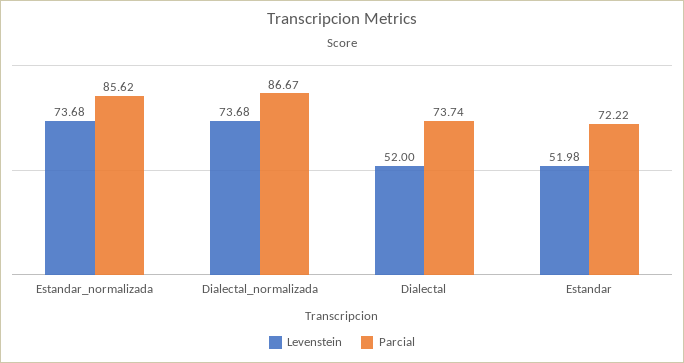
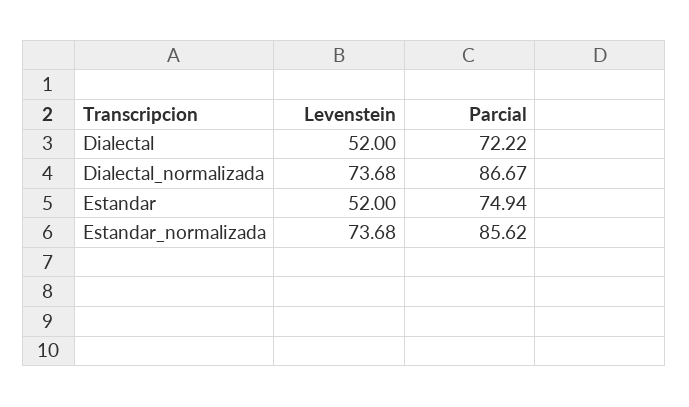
  {
    "Levenstein": {
      "Estandar_normalizada": 73.68,
      "Dialectal_normalizada": 73.68,
      "Dialectal": 52,
-     "Estandar": 51.98
+     "Estandar": 52
    },
    "Parcial": {
      "Estandar_normalizada": 85.62,
      "Dialectal_normalizada": 86.67,
-     "Dialectal": 73.74,
+     "Dialectal": 72.22,
-     "Estandar": 72.22
+     "Estandar": 74.94
    }
  }

